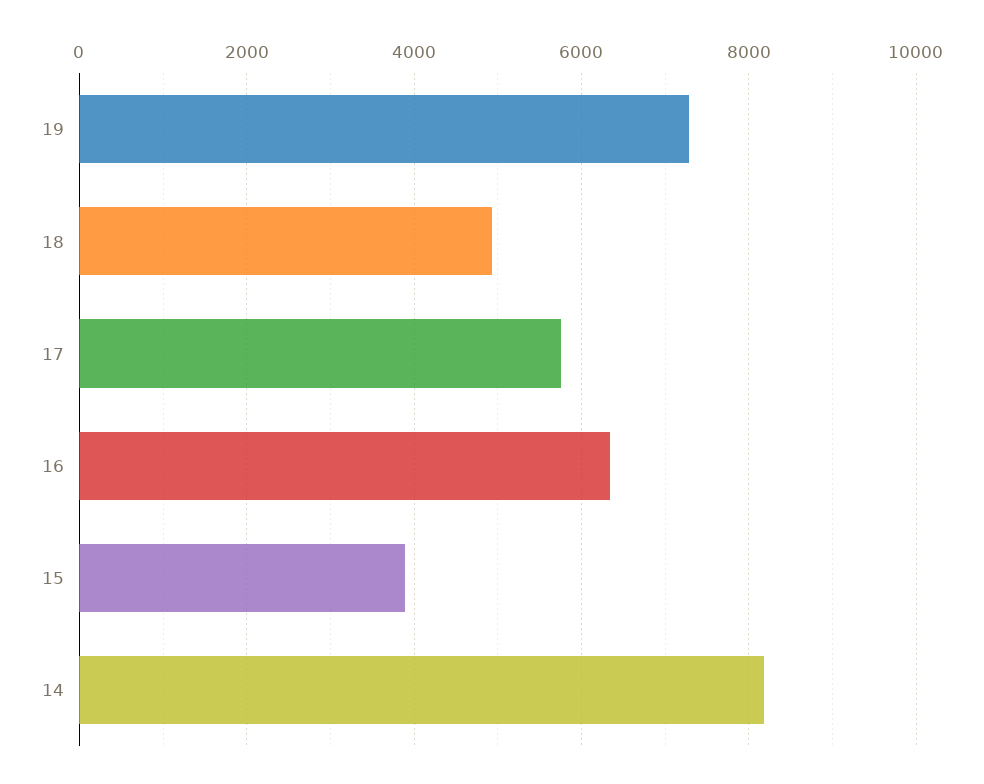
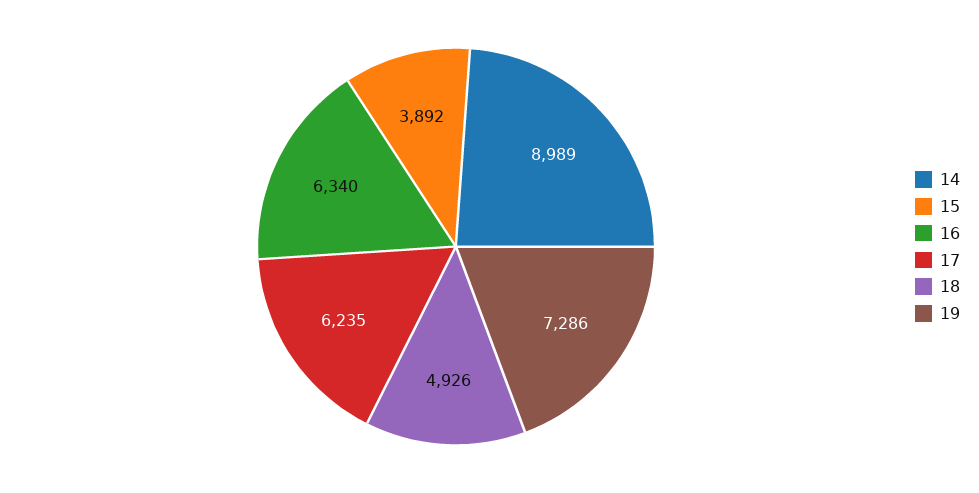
  {
    "19": 7286,
    "18": 4926,
-   "17": 5800,
+   "17": 6235,
    "16": 6340,
    "15": 3892,
-   "14": 8200
+   "14": 8989
  }

